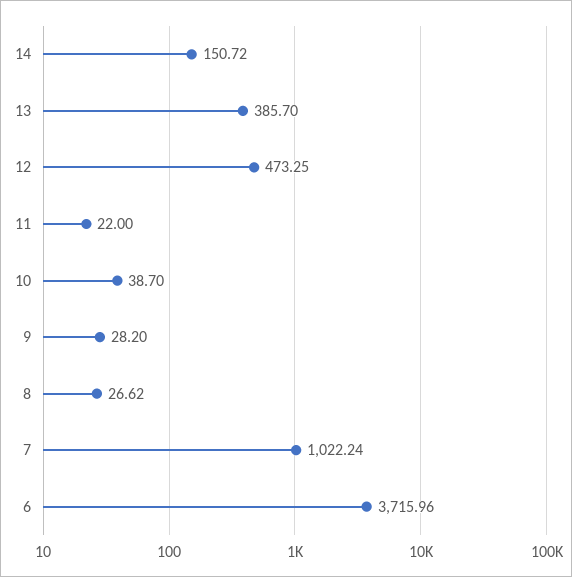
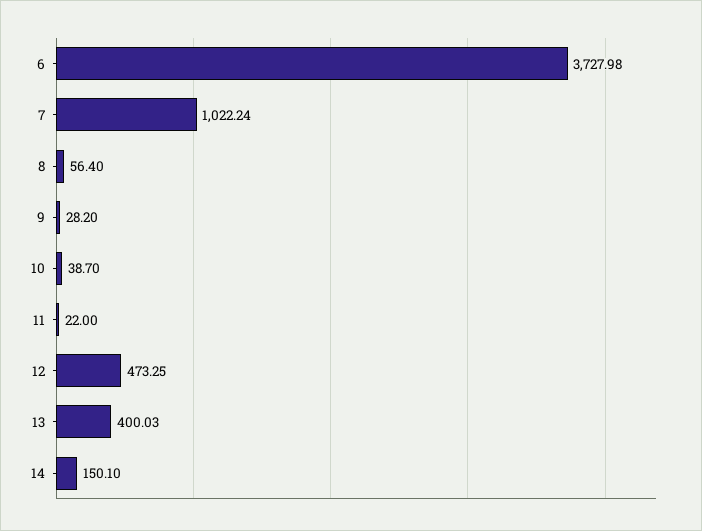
  {
-   "14": 150.72,
+   "14": 150.1,
-   "13": 385.7,
+   "13": 400.03,
    "12": 473.25,
    "11": 22,
    "10": 38.7,
    "9": 28.2,
-   "8": 26.62,
+   "8": 56.4,
    "7": 1022.24,
-   "6": 3715.96
+   "6": 3727.98
  }

